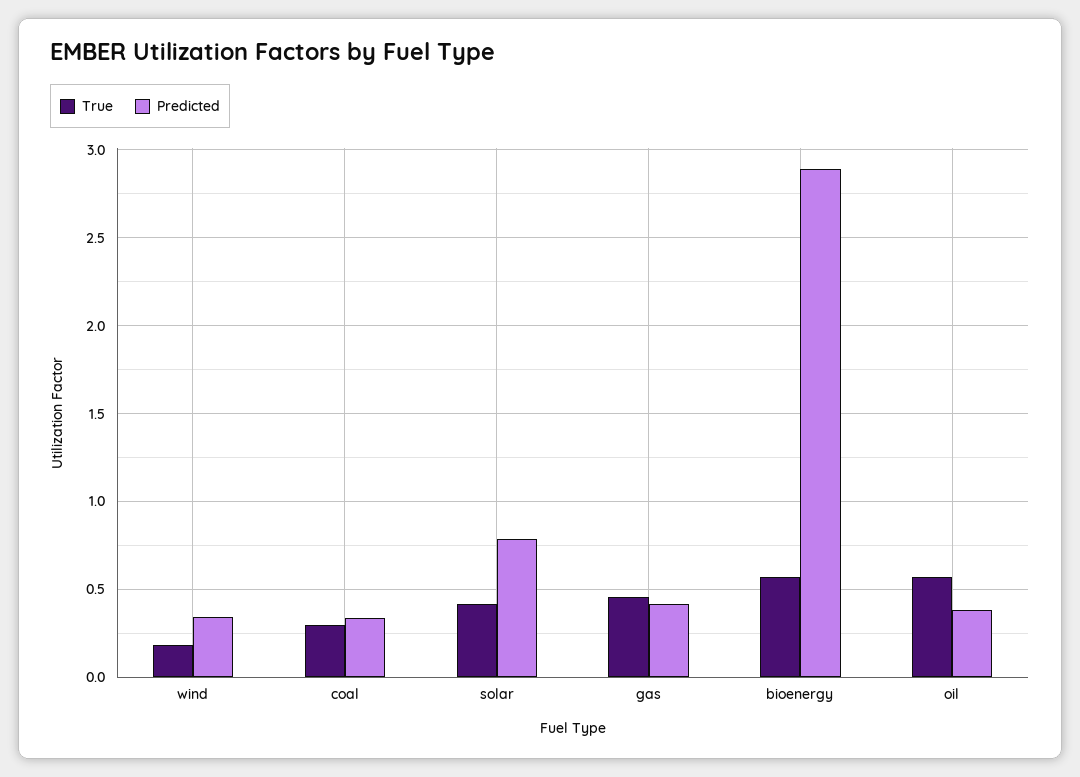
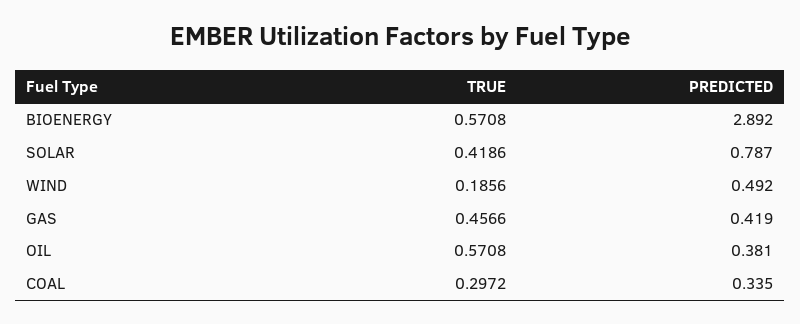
  {
    "True": {
      "wind": 0.1856,
      "coal": 0.2972,
      "solar": 0.4186,
      "gas": 0.4566,
      "bioenergy": 0.5708,
      "oil": 0.5708
    },
    "Predicted": {
-     "wind": 0.35,
+     "wind": 0.492,
      "coal": 0.335,
      "solar": 0.787,
      "gas": 0.419,
      "bioenergy": 2.892,
      "oil": 0.381
    }
  }

